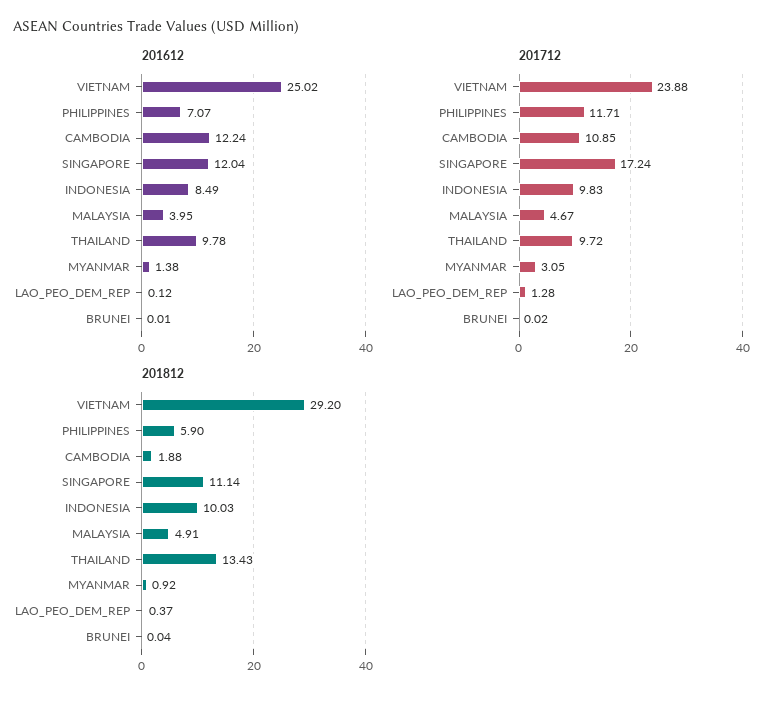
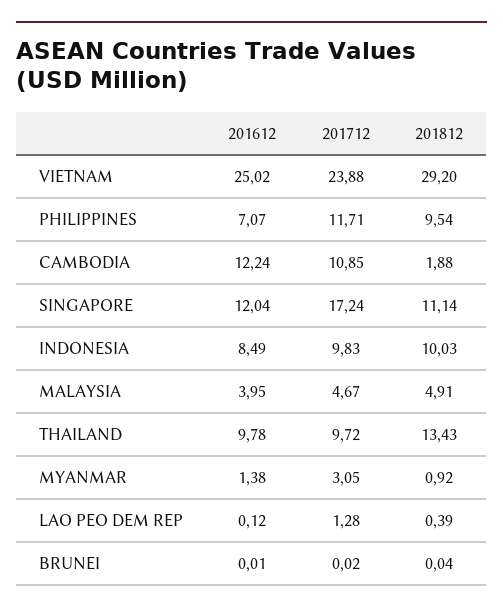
  {
    "201612": {
      "VIETNAM": 25.02,
      "PHILIPPINES": 7.07,
      "CAMBODIA": 12.24,
      "SINGAPORE": 12.04,
      "INDONESIA": 8.49,
      "MALAYSIA": 3.95,
      "THAILAND": 9.78,
      "MYANMAR": 1.38,
      "LAO_PEO_DEM_REP": 0.12,
      "BRUNEI": 0.01
    },
    "201712": {
      "VIETNAM": 23.88,
      "PHILIPPINES": 11.71,
      "CAMBODIA": 10.85,
      "SINGAPORE": 17.24,
      "INDONESIA": 9.83,
      "MALAYSIA": 4.67,
      "THAILAND": 9.72,
      "MYANMAR": 3.05,
      "LAO_PEO_DEM_REP": 1.28,
      "BRUNEI": 0.02
    },
    "201812": {
      "VIETNAM": 29.2,
-     "PHILIPPINES": 5.9,
+     "PHILIPPINES": 9.54,
      "CAMBODIA": 1.88,
      "SINGAPORE": 11.14,
      "INDONESIA": 10.03,
      "MALAYSIA": 4.91,
      "THAILAND": 13.43,
      "MYANMAR": 0.92,
-     "LAO_PEO_DEM_REP": 0.37,
+     "LAO_PEO_DEM_REP": 0.39,
      "BRUNEI": 0.04
    }
  }

